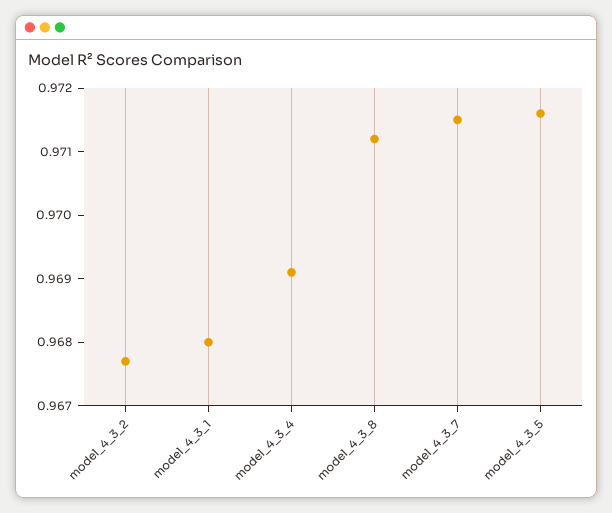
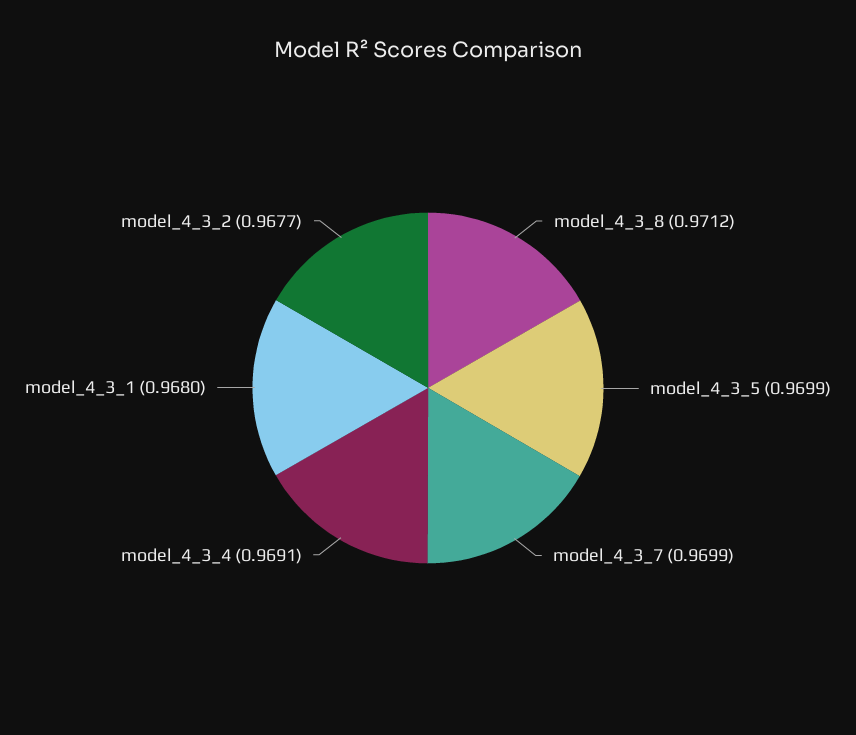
  {
    "model_4_3_2": 0.9677,
    "model_4_3_1": 0.968,
    "model_4_3_4": 0.9691,
    "model_4_3_8": 0.9712,
-   "model_4_3_7": 0.9715,
+   "model_4_3_7": 0.9699,
-   "model_4_3_5": 0.9715
+   "model_4_3_5": 0.9699
  }

